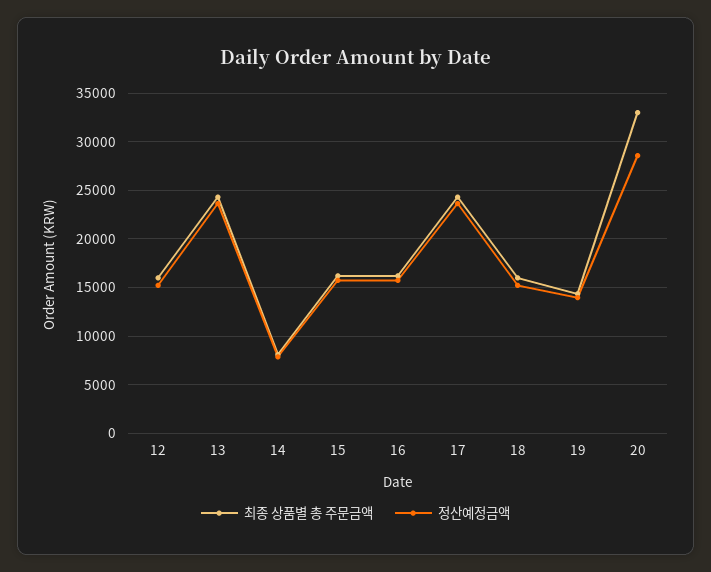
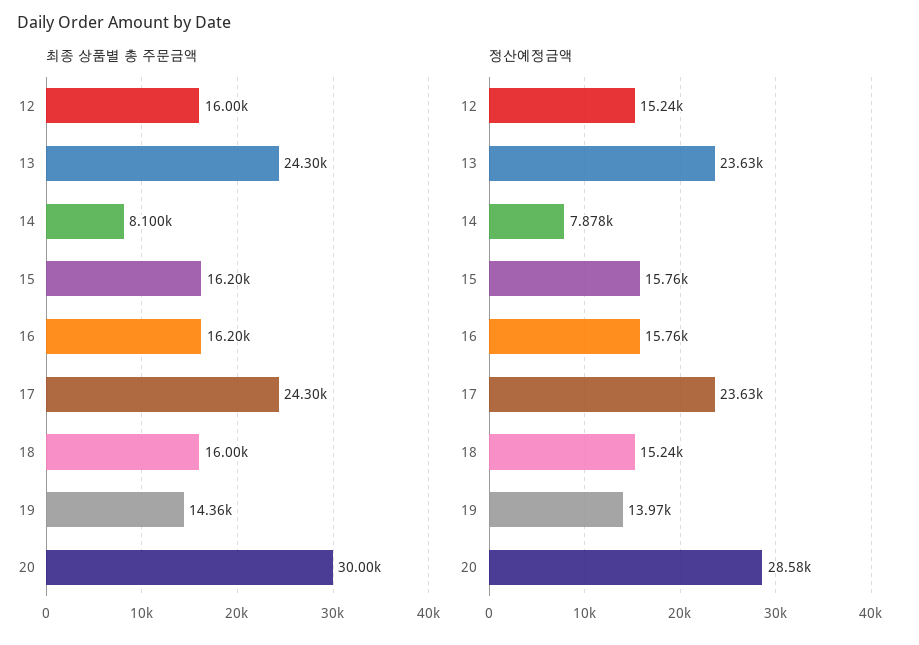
  {
    "최종 상품별 총 주문금액": {
      "12": 16000,
      "13": 24300,
      "14": 8100,
      "15": 16200,
      "16": 16200,
      "17": 24300,
      "18": 16000,
      "19": 14360,
-     "20": 33000
+     "20": 30000
    },
    "정산예정금액": {
      "12": 15240,
      "13": 23630,
      "14": 7878,
      "15": 15760,
      "16": 15760,
      "17": 23630,
      "18": 15240,
      "19": 13970,
      "20": 28580
    }
  }

